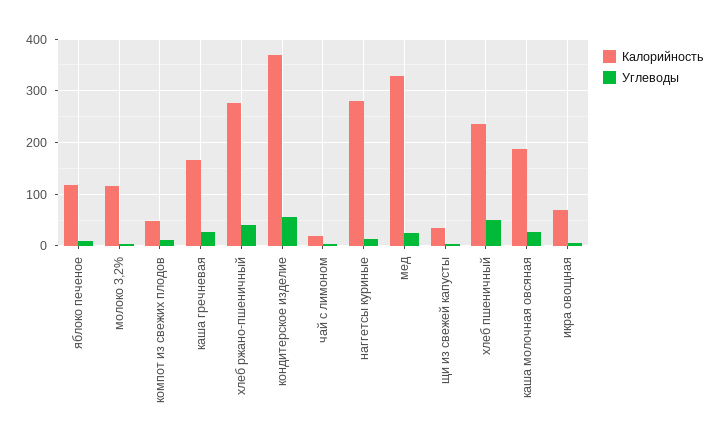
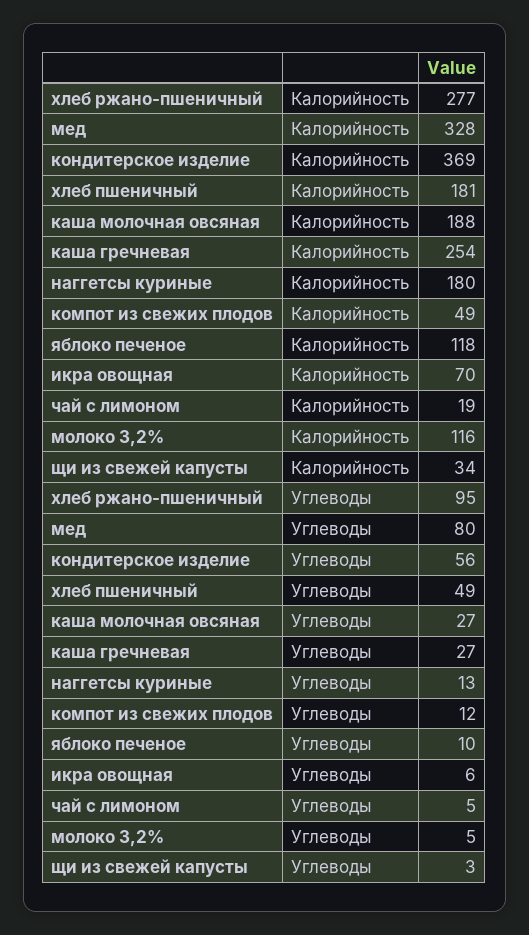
  {
    "Калорийность": {
      "яблоко печеное": 118,
      "молоко 3,2%": 116,
      "компот из свежих плодов": 49,
-     "каша гречневая": 160,
+     "каша гречневая": 254,
      "хлеб ржано-пшеничный": 277,
      "кондитерское изделие": 369,
      "чай с лимоном": 19,
-     "наггетсы куриные": 280,
+     "наггетсы куриные": 180,
      "мед": 328,
      "щи из свежей капусты": 34,
-     "хлеб пшеничный": 240,
+     "хлеб пшеничный": 181,
      "каша молочная овсяная": 188,
      "икра овощная": 70
    },
    "Углеводы": {
      "яблоко печеное": 10,
      "молоко 3,2%": 5,
      "компот из свежих плодов": 12,
      "каша гречневая": 27,
-     "хлеб ржано-пшеничный": 40,
+     "хлеб ржано-пшеничный": 95,
      "кондитерское изделие": 56,
      "чай с лимоном": 5,
      "наггетсы куриные": 13,
-     "мед": 20,
+     "мед": 80,
      "щи из свежей капусты": 3,
      "хлеб пшеничный": 49,
      "каша молочная овсяная": 27,
      "икра овощная": 6
    }
  }

